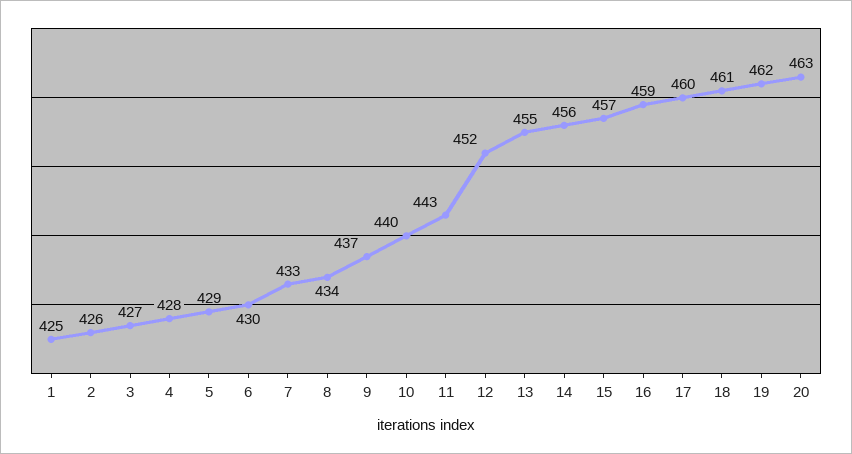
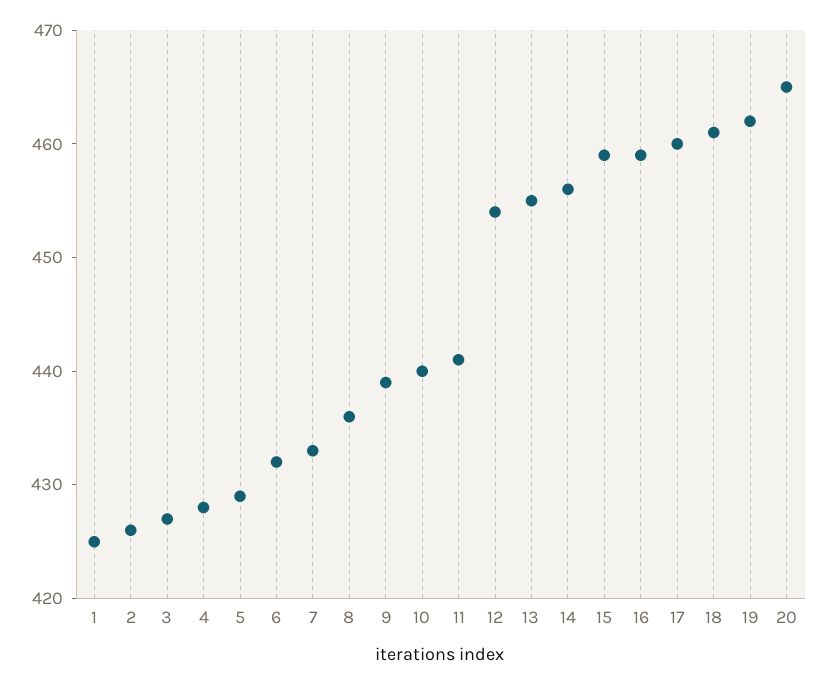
  {
    "1": 425,
    "2": 426,
    "3": 427,
    "4": 428,
    "5": 429,
-   "6": 430,
+   "6": 432,
    "7": 433,
-   "8": 434,
+   "8": 436,
-   "9": 437,
+   "9": 439,
    "10": 440,
-   "11": 443,
+   "11": 441,
-   "12": 452,
+   "12": 454,
    "13": 455,
    "14": 456,
-   "15": 457,
+   "15": 459,
    "16": 459,
    "17": 460,
    "18": 461,
    "19": 462,
-   "20": 463
+   "20": 465
  }

